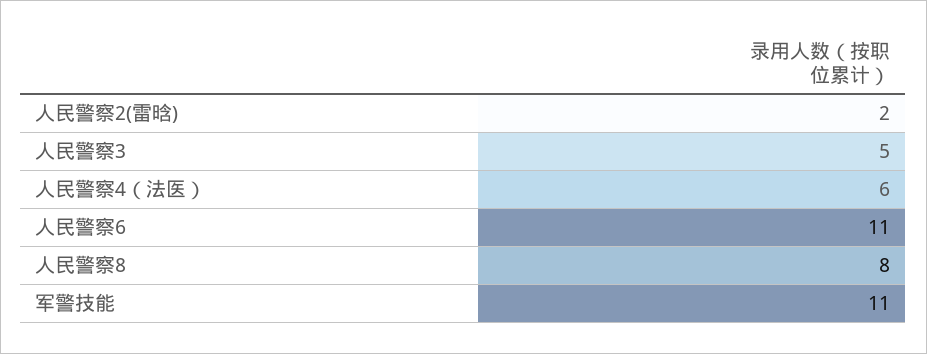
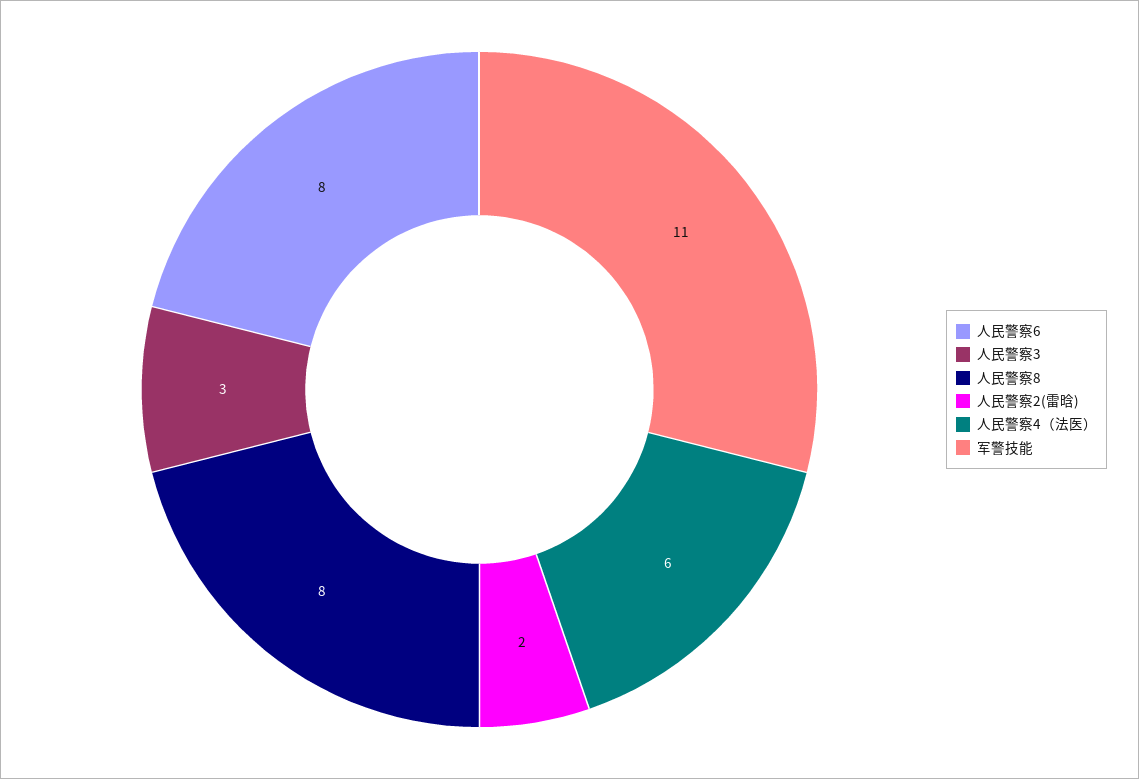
  {
    "人民警察2(雷晗)": 2,
-   "人民警察3": 5,
+   "人民警察3": 3,
    "人民警察4（法医）": 6,
-   "人民警察6": 11,
+   "人民警察6": 8,
    "人民警察8": 8,
    "军警技能": 11
  }

